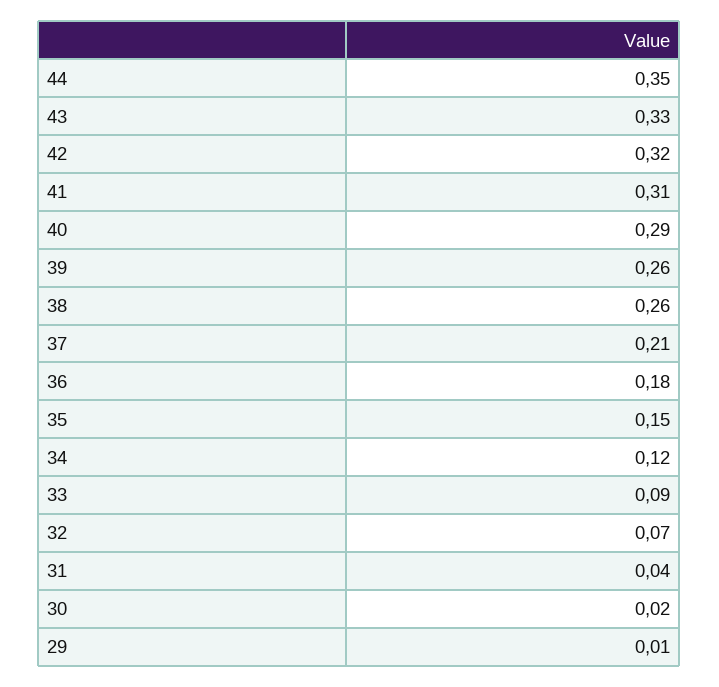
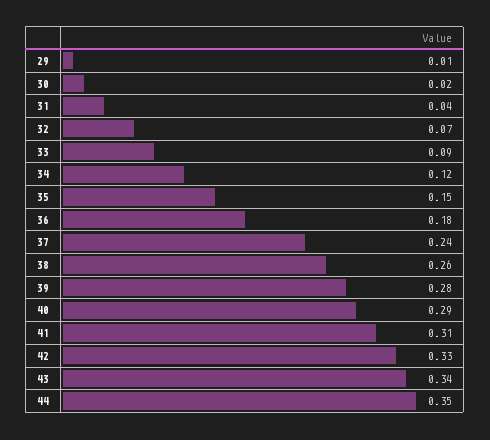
  {
    "44": 0.35,
-   "43": 0.33,
+   "43": 0.34,
-   "42": 0.32,
+   "42": 0.33,
    "41": 0.31,
    "40": 0.29,
-   "39": 0.26,
+   "39": 0.28,
    "38": 0.26,
-   "37": 0.21,
+   "37": 0.24,
    "36": 0.18,
    "35": 0.15,
    "34": 0.12,
    "33": 0.09,
    "32": 0.07,
    "31": 0.04,
    "30": 0.02,
    "29": 0.01
  }

